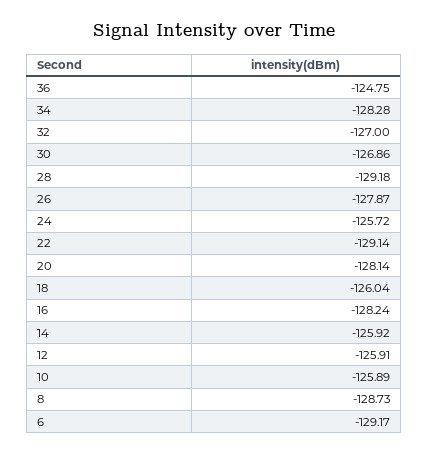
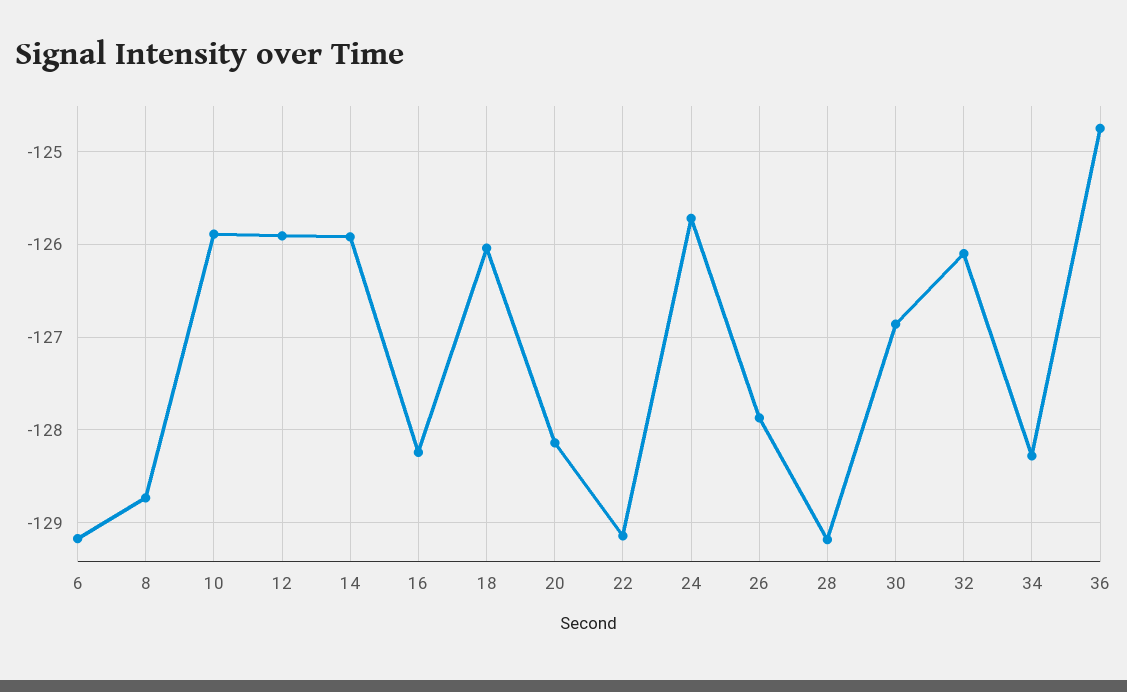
  {
    "36": -124.75,
    "34": -128.28,
-   "32": -127,
+   "32": -126.1,
    "30": -126.86,
    "28": -129.18,
    "26": -127.87,
    "24": -125.72,
    "22": -129.14,
    "20": -128.14,
    "18": -126.04,
    "16": -128.24,
    "14": -125.92,
    "12": -125.91,
    "10": -125.89,
    "8": -128.73,
    "6": -129.17
  }

